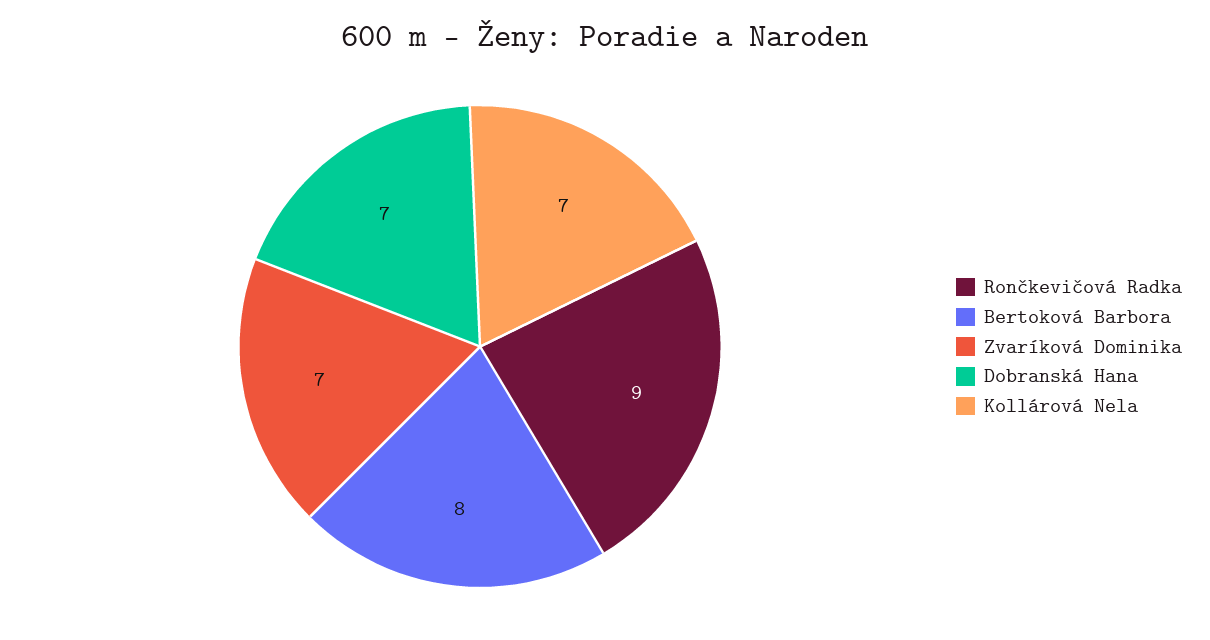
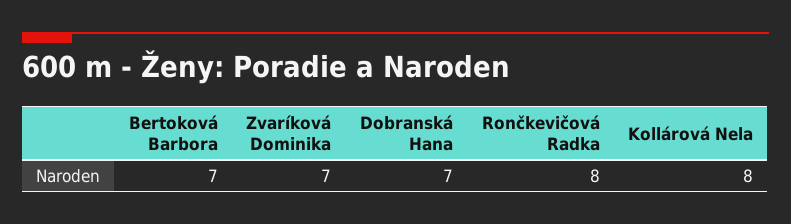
  {
-   "Rončkevičová Radka": 9,
+   "Rončkevičová Radka": 8,
-   "Bertoková Barbora": 8,
+   "Bertoková Barbora": 7,
    "Zvaríková Dominika": 7,
    "Dobranská Hana": 7,
-   "Kollárová Nela": 7
+   "Kollárová Nela": 8
  }

